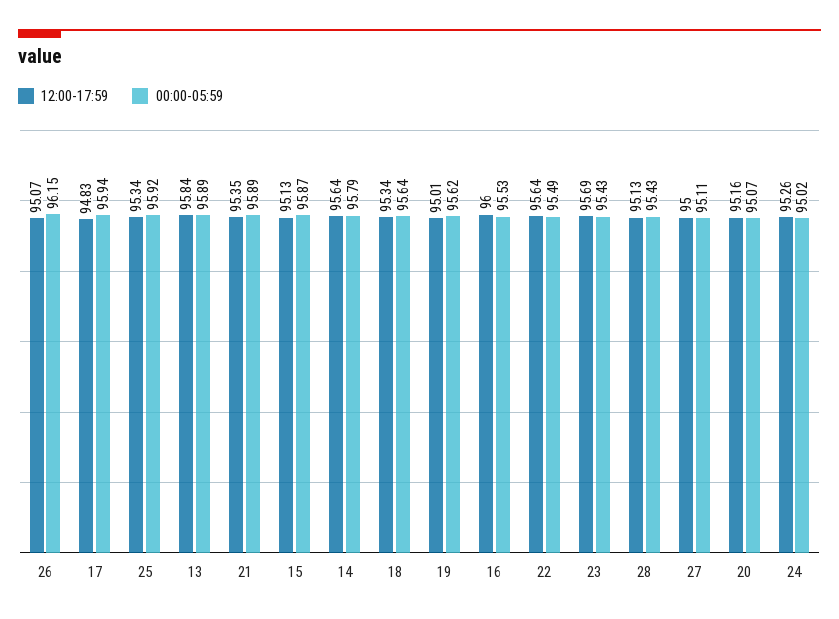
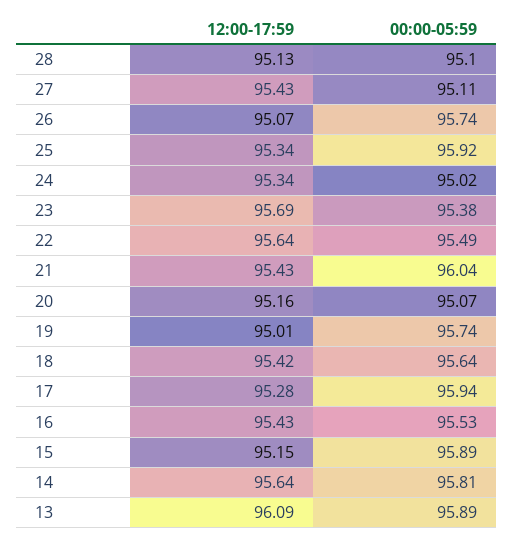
  {
    "12:00-17:59": {
      "26": 95.07,
-     "17": 94.83,
+     "17": 95.28,
      "25": 95.34,
-     "13": 95.84,
+     "13": 96.09,
-     "21": 95.35,
+     "21": 95.43,
-     "15": 95.13,
+     "15": 95.15,
      "14": 95.64,
-     "18": 95.34,
+     "18": 95.42,
      "19": 95.01,
-     "16": 96,
+     "16": 95.43,
      "22": 95.64,
      "23": 95.69,
      "28": 95.13,
-     "27": 95,
+     "27": 95.43,
      "20": 95.16,
-     "24": 95.26
+     "24": 95.34
    },
    "00:00-05:59": {
-     "26": 96.15,
+     "26": 95.74,
      "17": 95.94,
      "25": 95.92,
      "13": 95.89,
-     "21": 95.89,
+     "21": 96.04,
-     "15": 95.87,
+     "15": 95.89,
-     "14": 95.79,
+     "14": 95.81,
      "18": 95.64,
-     "19": 95.62,
+     "19": 95.74,
      "16": 95.53,
      "22": 95.49,
-     "23": 95.43,
+     "23": 95.38,
-     "28": 95.43,
+     "28": 95.1,
      "27": 95.11,
      "20": 95.07,
      "24": 95.02
    }
  }

